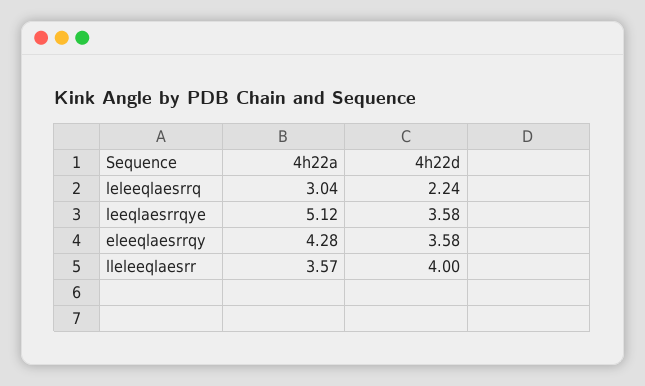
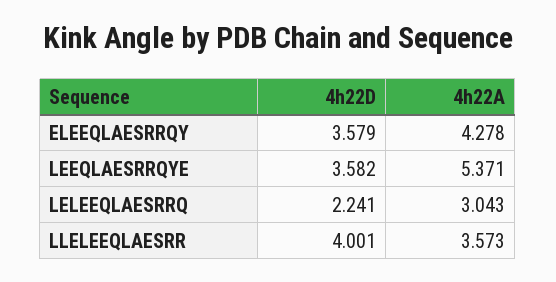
  {
    "4h22a": {
      "leleeqlaesrrq": 3.043,
-     "leeqlaesrrqye": 5.12,
+     "leeqlaesrrqye": 5.371,
      "eleeqlaesrrqy": 4.278,
      "lleleeqlaesrr": 3.573
    },
    "4h22d": {
      "leleeqlaesrrq": 2.241,
      "leeqlaesrrqye": 3.582,
      "eleeqlaesrrqy": 3.579,
      "lleleeqlaesrr": 4.001
    }
  }

